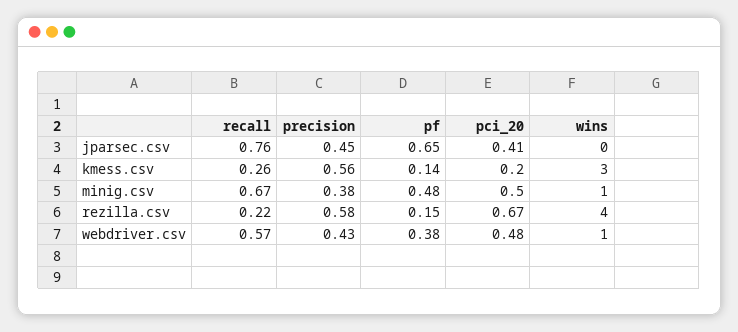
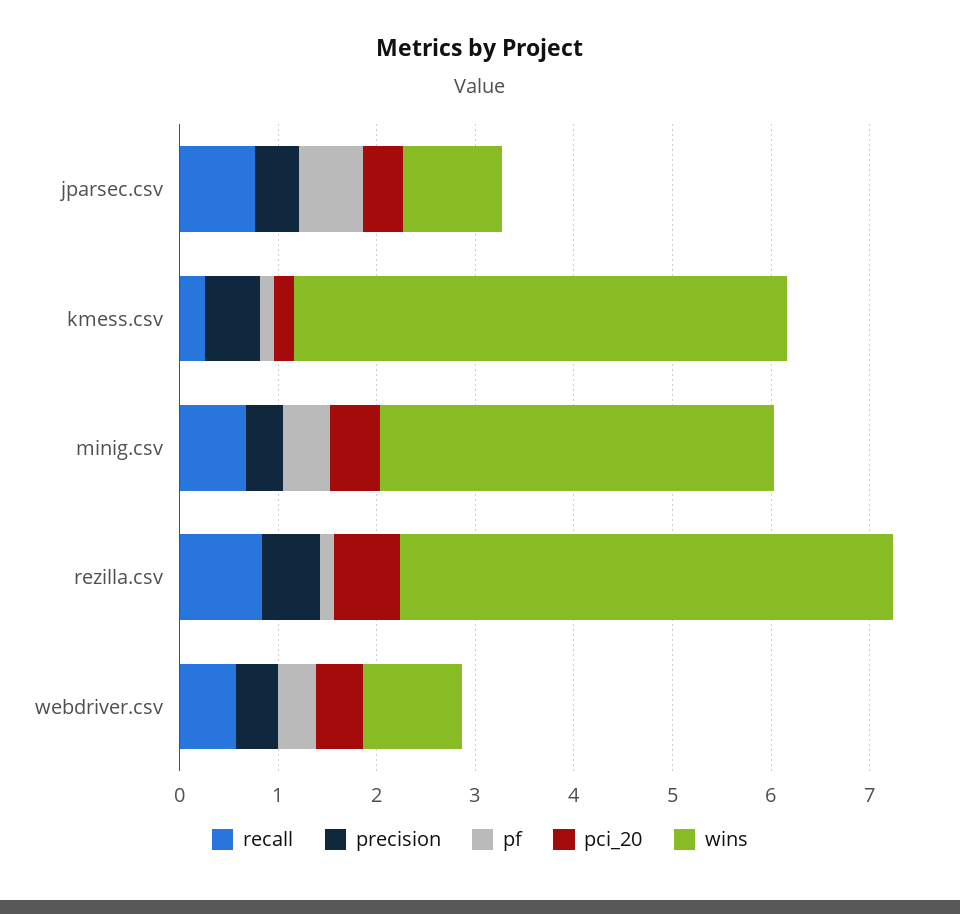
  {
    "recall": {
      "jparsec.csv": 0.76,
      "kmess.csv": 0.26,
      "minig.csv": 0.67,
-     "rezilla.csv": 0.22,
+     "rezilla.csv": 0.8,
      "webdriver.csv": 0.57
    },
    "precision": {
      "jparsec.csv": 0.45,
      "kmess.csv": 0.56,
      "minig.csv": 0.38,
      "rezilla.csv": 0.58,
      "webdriver.csv": 0.43
    },
    "pf": {
      "jparsec.csv": 0.65,
      "kmess.csv": 0.14,
      "minig.csv": 0.48,
      "rezilla.csv": 0.15,
      "webdriver.csv": 0.38
    },
    "pci_20": {
      "jparsec.csv": 0.41,
      "kmess.csv": 0.2,
      "minig.csv": 0.5,
      "rezilla.csv": 0.67,
      "webdriver.csv": 0.48
    },
    "wins": {
-     "jparsec.csv": 0,
+     "jparsec.csv": 1,
-     "kmess.csv": 3,
+     "kmess.csv": 5,
-     "minig.csv": 1,
+     "minig.csv": 4,
-     "rezilla.csv": 4,
+     "rezilla.csv": 5,
      "webdriver.csv": 1
    }
  }

